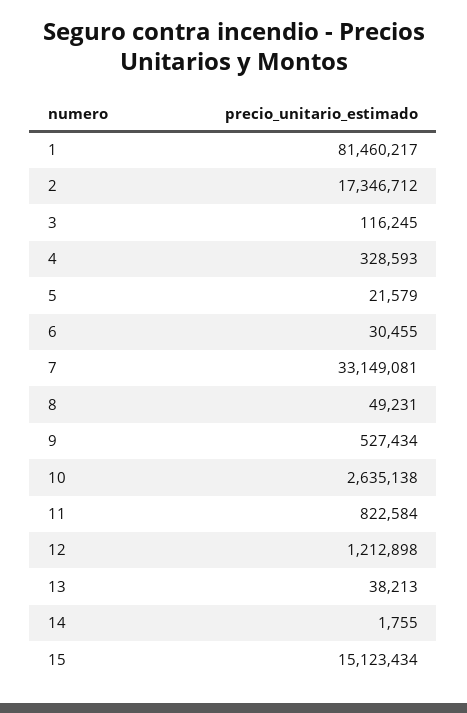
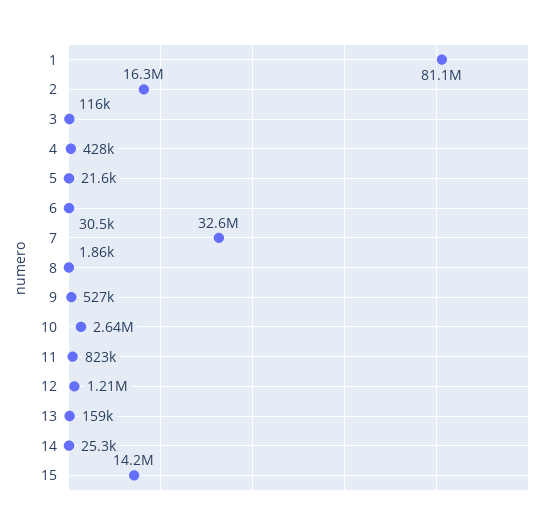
  {
-   "1": 81460217,
+   "1": 81100000,
-   "2": 17346712,
+   "2": 16300000,
    "3": 116245,
-   "4": 328593,
+   "4": 428000,
    "5": 21579,
    "6": 30455,
-   "7": 33149081,
+   "7": 32600000,
-   "8": 49231,
+   "8": 1860,
    "9": 527434,
    "10": 2635138,
    "11": 822584,
    "12": 1212898,
-   "13": 38213,
+   "13": 159000,
-   "14": 1755,
+   "14": 25300,
-   "15": 15123434
+   "15": 14200000
  }

